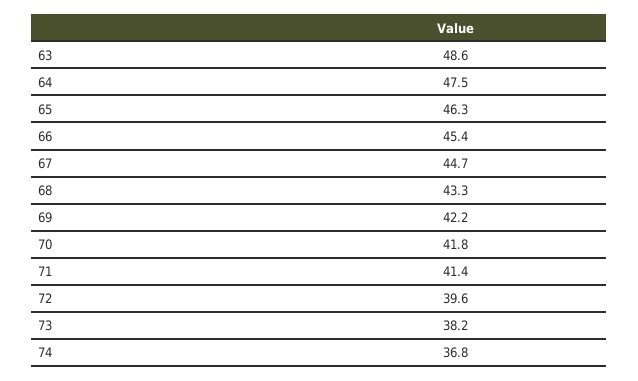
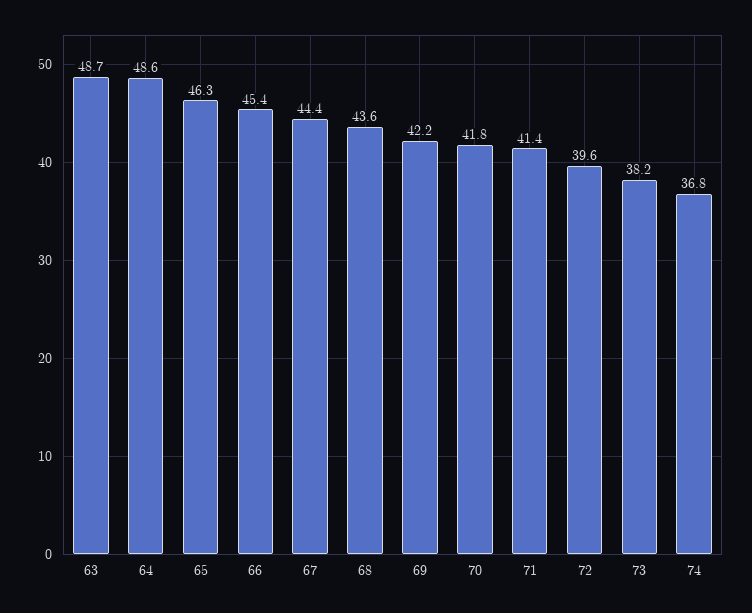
  {
-   "63": 48.6,
+   "63": 48.7,
-   "64": 47.5,
+   "64": 48.6,
    "65": 46.3,
    "66": 45.4,
-   "67": 44.7,
+   "67": 44.4,
-   "68": 43.3,
+   "68": 43.6,
    "69": 42.2,
    "70": 41.8,
    "71": 41.4,
    "72": 39.6,
    "73": 38.2,
    "74": 36.8
  }

